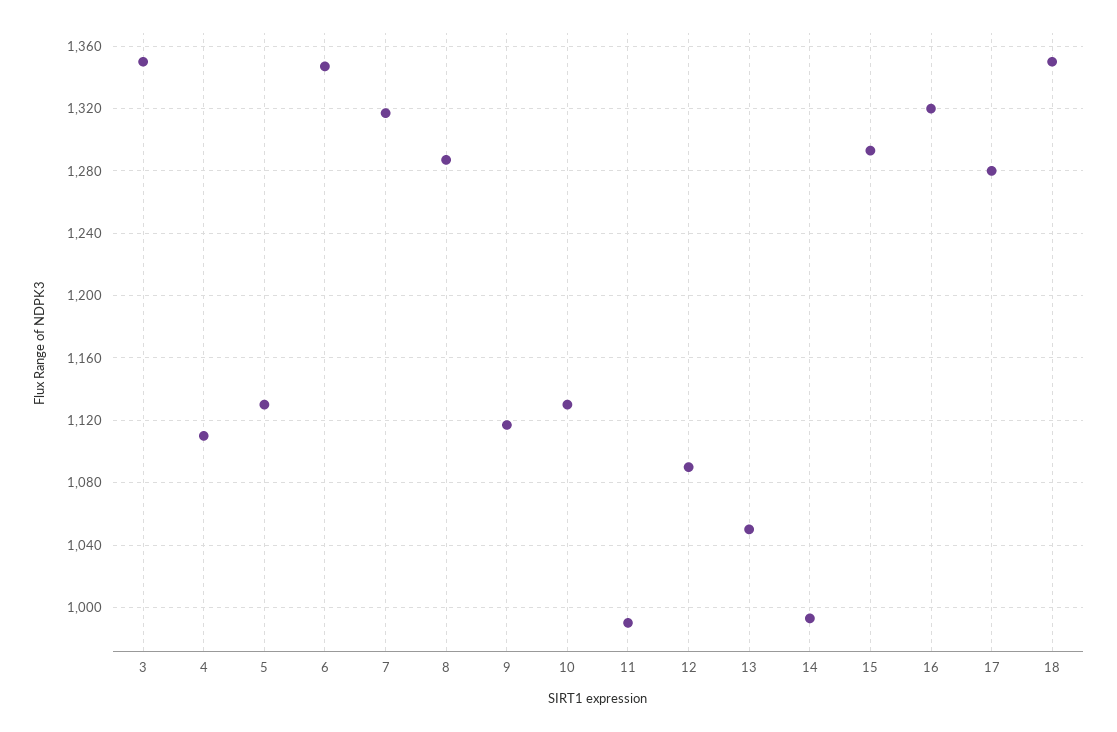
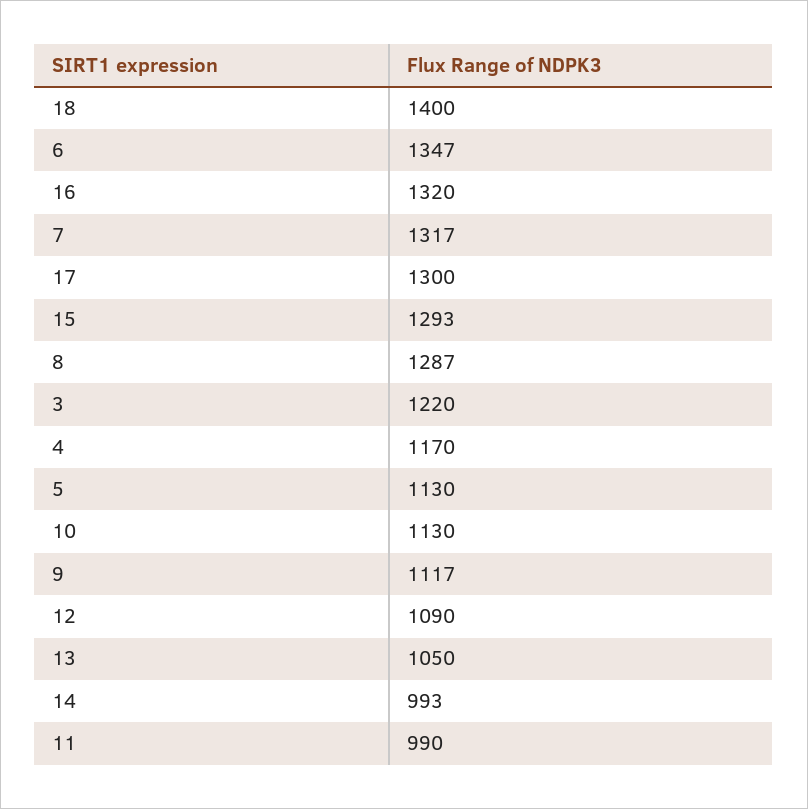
  {
-   "3": 1350,
+   "3": 1220,
-   "4": 1110,
+   "4": 1170,
    "5": 1130,
    "6": 1347,
    "7": 1317,
    "8": 1287,
    "9": 1117,
    "10": 1130,
    "11": 990,
    "12": 1090,
    "13": 1050,
    "14": 993,
    "15": 1293,
    "16": 1320,
-   "17": 1280,
+   "17": 1300,
-   "18": 1350
+   "18": 1400
  }

